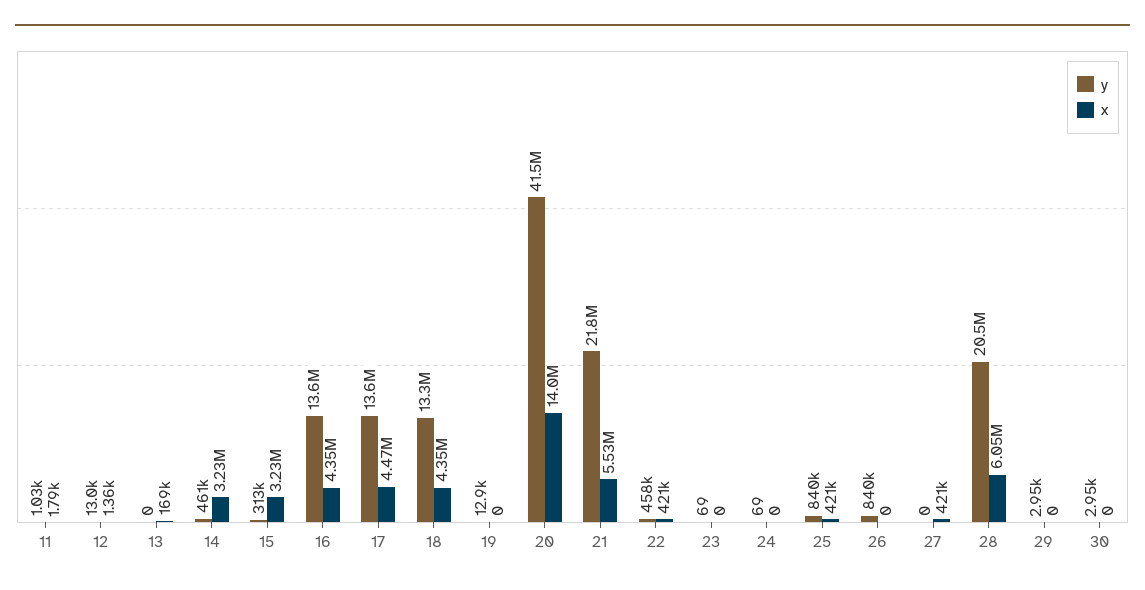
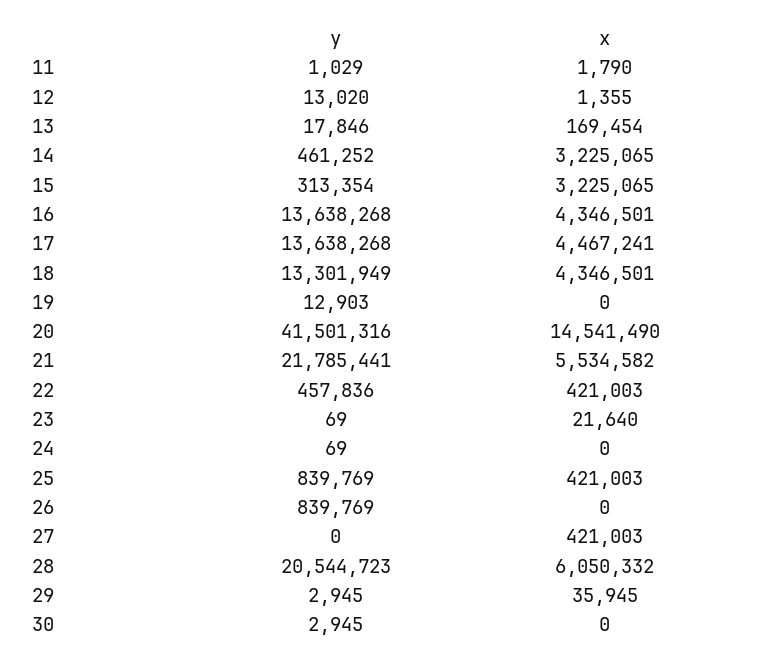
  {
    "y": {
      "11": 1029,
      "12": 13020,
-     "13": 0,
+     "13": 17846,
      "14": 461252,
      "15": 313354,
      "16": 13638268,
      "17": 13638268,
      "18": 13301949,
      "19": 12903,
      "20": 41501316,
      "21": 21785441,
      "22": 457836,
      "23": 69,
      "24": 69,
      "25": 839769,
      "26": 839769,
      "27": 0,
      "28": 20544723,
      "29": 2945,
      "30": 2945
    },
    "x": {
      "11": 1790,
      "12": 1355,
      "13": 169454,
      "14": 3225065,
      "15": 3225065,
      "16": 4346501,
      "17": 4467241,
      "18": 4346501,
      "19": 0,
-     "20": 14000000,
+     "20": 14541490,
      "21": 5534582,
      "22": 421003,
-     "23": 0,
+     "23": 21640,
      "24": 0,
      "25": 421003,
      "26": 0,
      "27": 421003,
      "28": 6050332,
-     "29": 0,
+     "29": 35945,
      "30": 0
    }
  }

